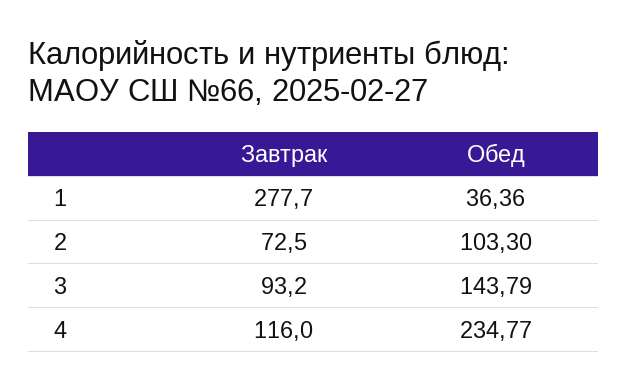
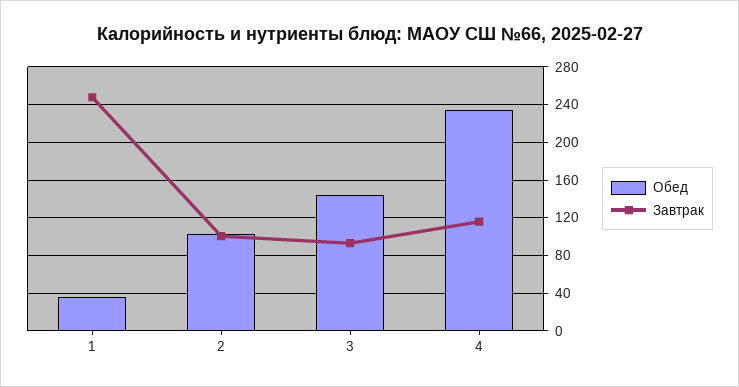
  {
    "Завтрак": {
-     "1": 277.7,
+     "1": 250,
-     "2": 72.5,
+     "2": 100,
      "3": 93.2,
      "4": 116
    },
    "Обед": {
      "1": 36.36,
      "2": 103.3,
      "3": 143.79,
      "4": 234.77
    }
  }

